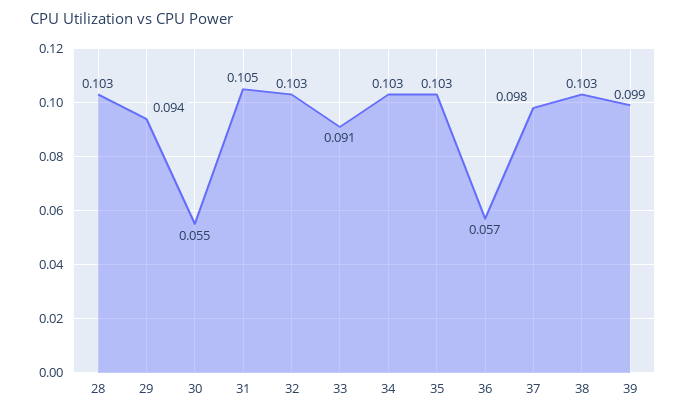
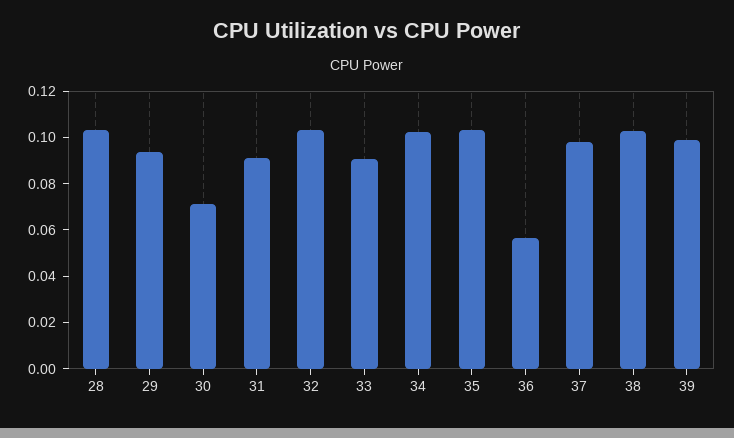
  {
    "28": 0.103,
    "29": 0.094,
-   "30": 0.055,
+   "30": 0.07,
-   "31": 0.105,
+   "31": 0.09,
    "32": 0.103,
    "33": 0.091,
    "34": 0.103,
    "35": 0.103,
    "36": 0.057,
    "37": 0.098,
    "38": 0.103,
    "39": 0.099
  }

